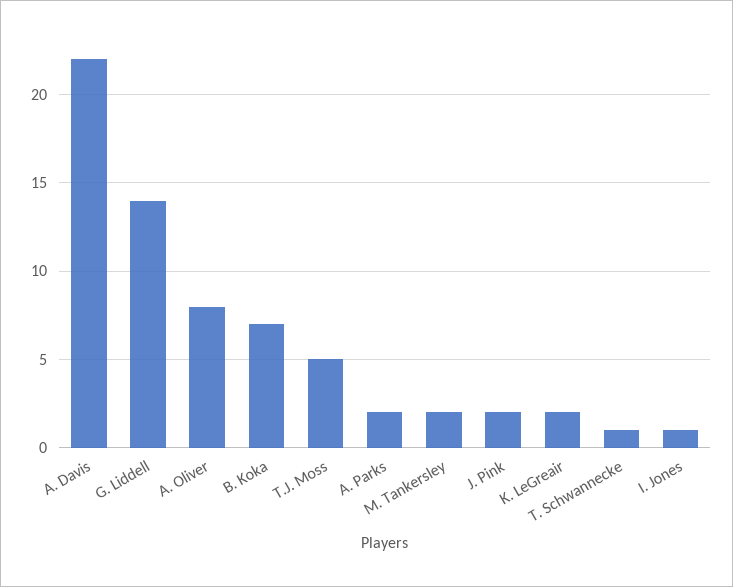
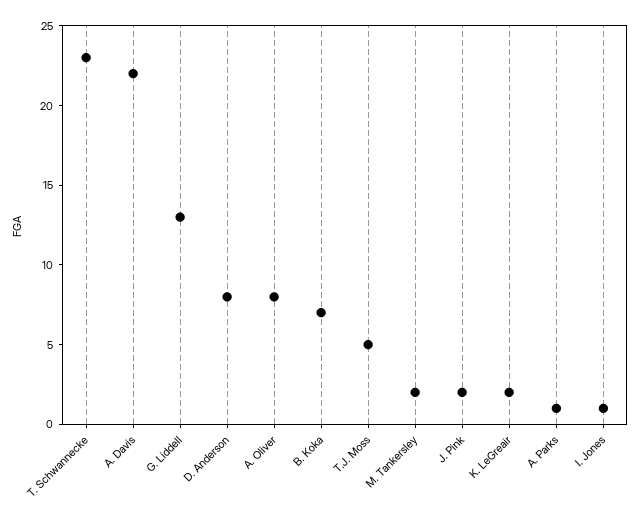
  {
    "A. Davis": 22,
-   "G. Liddell": 14,
+   "G. Liddell": 13,
    "A. Oliver": 8,
    "B. Koka": 7,
    "T.J. Moss": 5,
-   "A. Parks": 2,
+   "A. Parks": 1,
    "M. Tankersley": 2,
    "J. Pink": 2,
    "K. LeGreair": 2,
-   "T. Schwannecke": 1,
+   "T. Schwannecke": 23,
-   "I. Jones": 1
+   "I. Jones": 1,
+   "D. Anderson": 8
  }

